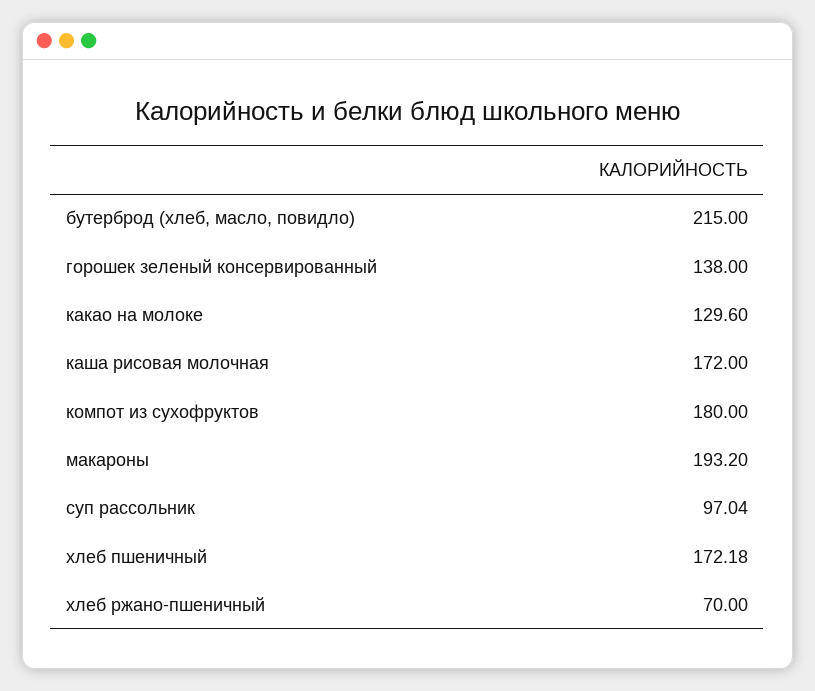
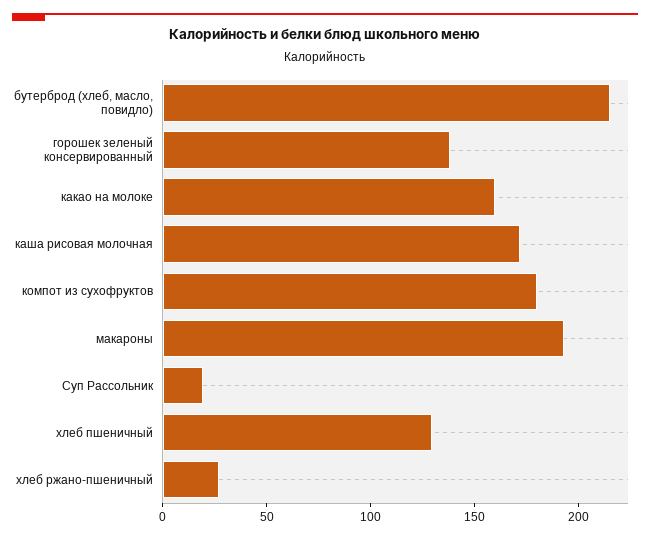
  {
    "бутерброд (хлеб, масло, повидло)": 215,
    "горошек зеленый консервированный": 138,
-   "какао на молоке": 129.6,
+   "какао на молоке": 160,
    "каша рисовая молочная": 172,
    "компот из сухофруктов": 180,
    "макароны": 193.2,
-   "суп рассольник": 97.04,
+   "суп рассольник": 20,
-   "хлеб пшеничный": 172.18,
+   "хлеб пшеничный": 130,
-   "хлеб ржано-пшеничный": 70
+   "хлеб ржано-пшеничный": 30
  }

